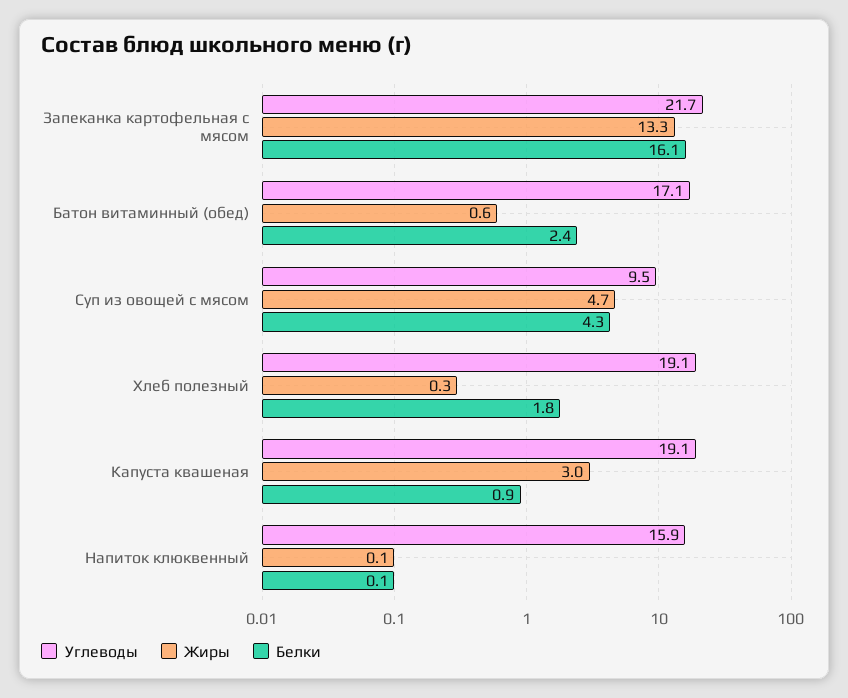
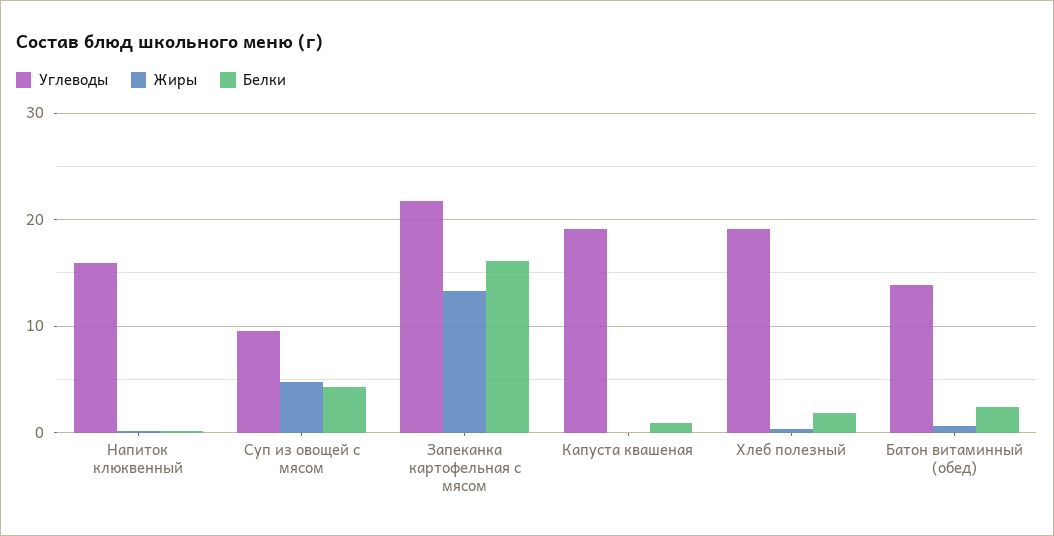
  {
    "Углеводы": {
      "Запеканка картофельная с мясом": 21.7,
-     "Батон витаминный (обед)": 17.1,
+     "Батон витаминный (обед)": 14,
      "Суп из овощей с мясом": 9.5,
      "Хлеб полезный": 19.1,
      "Капуста квашеная": 19.1,
      "Напиток клюквенный": 15.9
    },
    "Жиры": {
      "Запеканка картофельная с мясом": 13.3,
      "Батон витаминный (обед)": 0.6,
      "Суп из овощей с мясом": 4.7,
      "Хлеб полезный": 0.3,
-     "Капуста квашеная": 3,
+     "Капуста квашеная": 0,
      "Напиток клюквенный": 0.1
    },
    "Белки": {
      "Запеканка картофельная с мясом": 16.1,
      "Батон витаминный (обед)": 2.4,
      "Суп из овощей с мясом": 4.3,
      "Хлеб полезный": 1.8,
      "Капуста квашеная": 0.9,
      "Напиток клюквенный": 0.1
    }
  }

